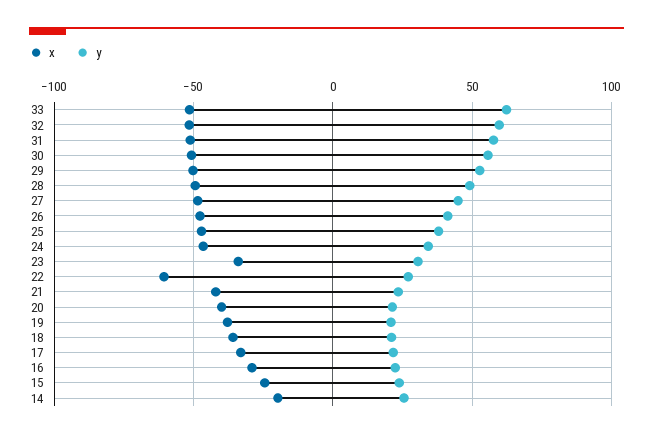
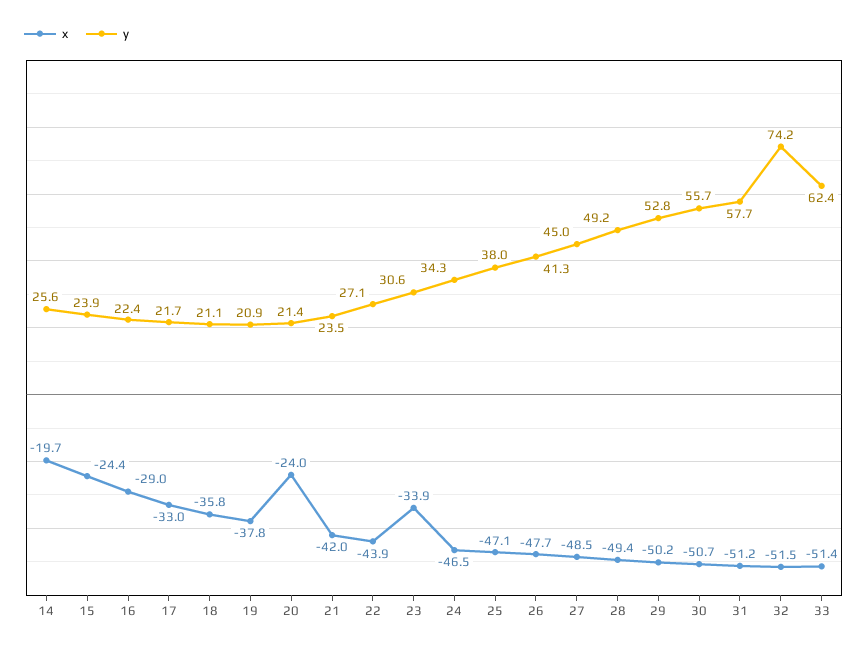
  {
    "x": {
      "33": -51.4,
      "32": -51.5,
      "31": -51.2,
      "30": -50.7,
      "29": -50.2,
      "28": -49.4,
      "27": -48.5,
      "26": -47.7,
      "25": -47.1,
      "24": -46.5,
      "23": -33.9,
-     "22": -60,
+     "22": -43.9,
      "21": -42,
-     "20": -40,
+     "20": -24,
      "19": -37.8,
      "18": -35.8,
      "17": -33,
      "16": -29,
      "15": -24.4,
      "14": -19.7
    },
    "y": {
      "33": 62.4,
-     "32": 60,
+     "32": 74.2,
      "31": 57.7,
      "30": 55.7,
      "29": 52.8,
      "28": 49.2,
      "27": 45,
      "26": 41.3,
      "25": 38,
      "24": 34.3,
      "23": 30.6,
      "22": 27.1,
      "21": 23.5,
      "20": 21.4,
      "19": 20.9,
      "18": 21.1,
      "17": 21.7,
      "16": 22.4,
      "15": 23.9,
      "14": 25.6
    }
  }

